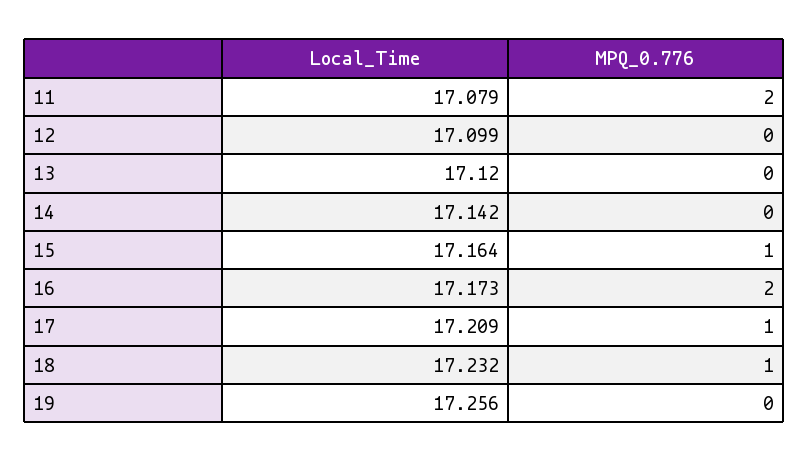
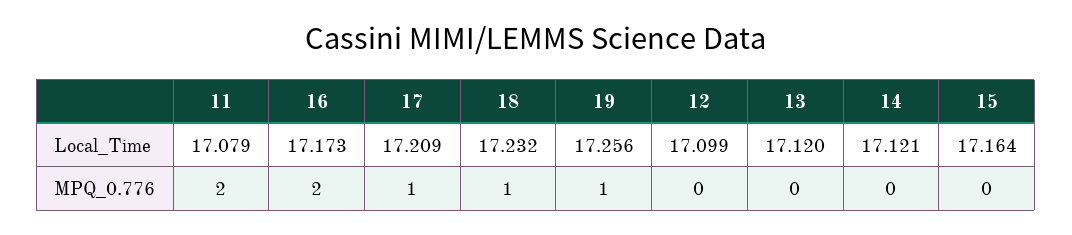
  {
    "Local_Time": {
      "11": 17.079,
      "12": 17.099,
      "13": 17.12,
-     "14": 17.142,
+     "14": 17.121,
      "15": 17.164,
      "16": 17.173,
      "17": 17.209,
      "18": 17.232,
      "19": 17.256
    },
    "MPQ_0.776": {
      "11": 2,
      "12": 0,
      "13": 0,
      "14": 0,
-     "15": 1,
+     "15": 0,
      "16": 2,
      "17": 1,
      "18": 1,
-     "19": 0
+     "19": 1
    }
  }

